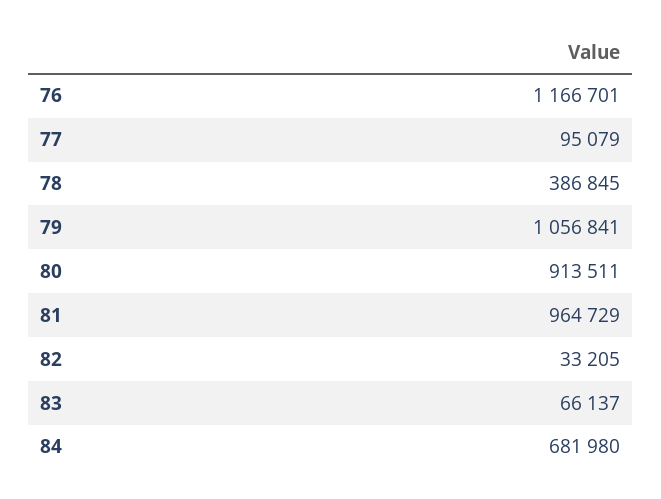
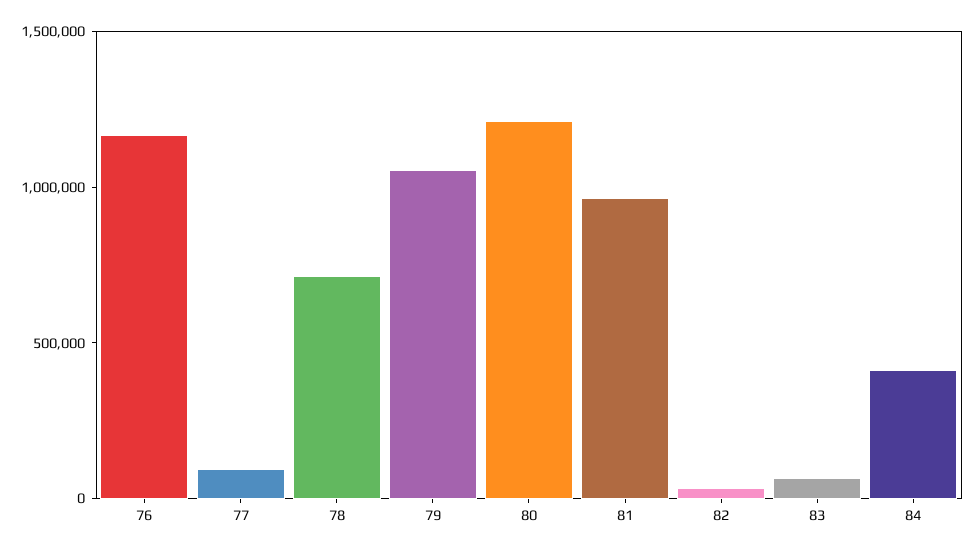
  {
    "76": 1166701,
    "77": 95079,
-   "78": 386845,
+   "78": 700000,
    "79": 1056841,
-   "80": 913511,
+   "80": 1200000,
    "81": 964729,
    "82": 33205,
    "83": 66137,
-   "84": 681980
+   "84": 400000
  }

